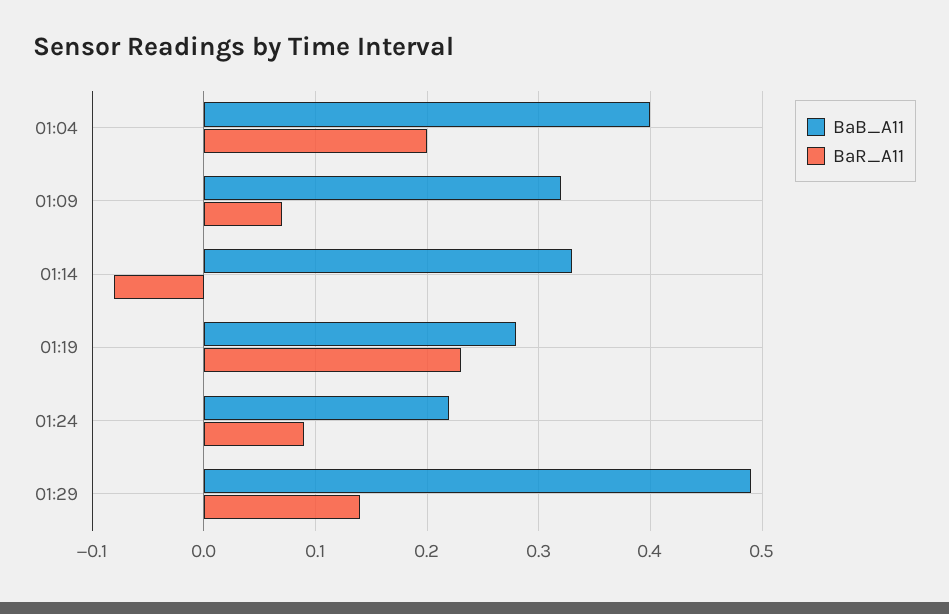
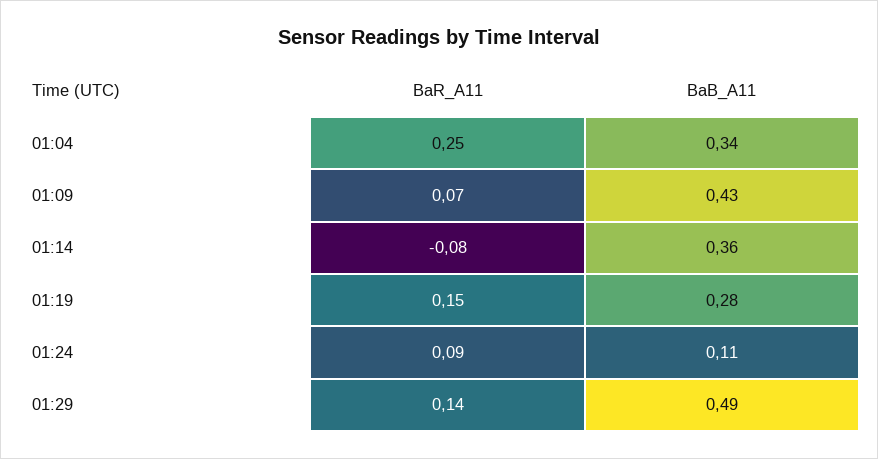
  {
    "BaB_A11": {
-     "01:04": 0.4,
+     "01:04": 0.34,
-     "01:09": 0.32,
+     "01:09": 0.43,
-     "01:14": 0.33,
+     "01:14": 0.36,
      "01:19": 0.28,
-     "01:24": 0.22,
+     "01:24": 0.11,
      "01:29": 0.49
    },
    "BaR_A11": {
-     "01:04": 0.2,
+     "01:04": 0.25,
      "01:09": 0.07,
      "01:14": -0.08,
-     "01:19": 0.23,
+     "01:19": 0.15,
      "01:24": 0.09,
      "01:29": 0.14
    }
  }

